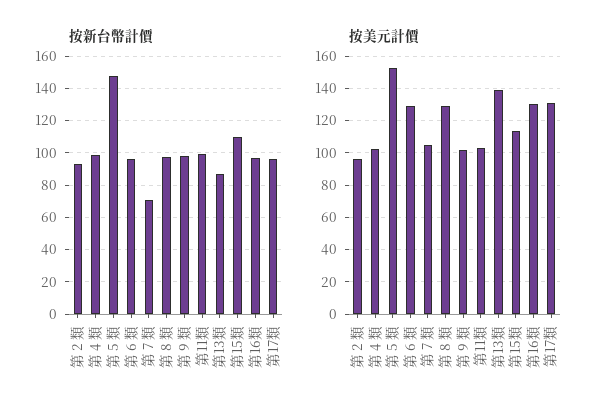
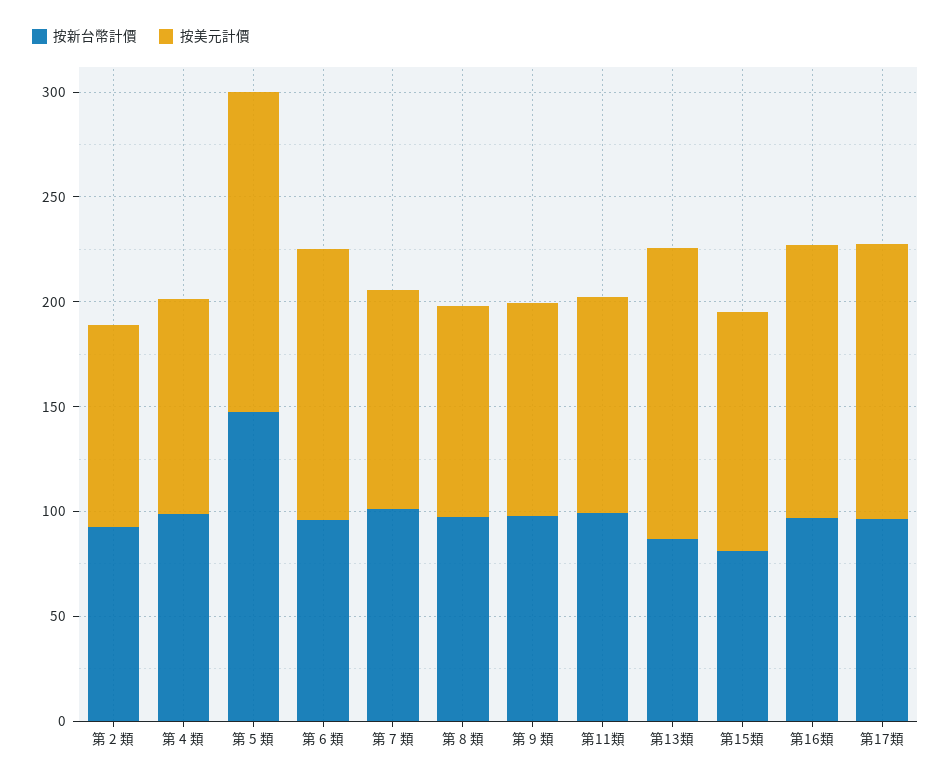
  {
    "按新台幣計價": {
      "第 2 類": 95,
      "第 4 類": 100,
      "第 5 類": 145,
      "第 6 類": 95,
-     "第 7 類": 70,
+     "第 7 類": 100,
      "第 8 類": 95,
      "第 9 類": 100,
      "第11類": 100,
      "第13類": 85,
-     "第15類": 110,
+     "第15類": 80,
      "第16類": 95,
      "第17類": 95
    },
    "按美元計價": {
      "第 2 類": 95,
      "第 4 類": 105,
      "第 5 類": 150,
      "第 6 類": 130,
      "第 7 類": 105,
-     "第 8 類": 130,
+     "第 8 類": 100,
      "第 9 類": 100,
      "第11類": 105,
      "第13類": 140,
      "第15類": 115,
      "第16類": 130,
      "第17類": 130
    }
  }

